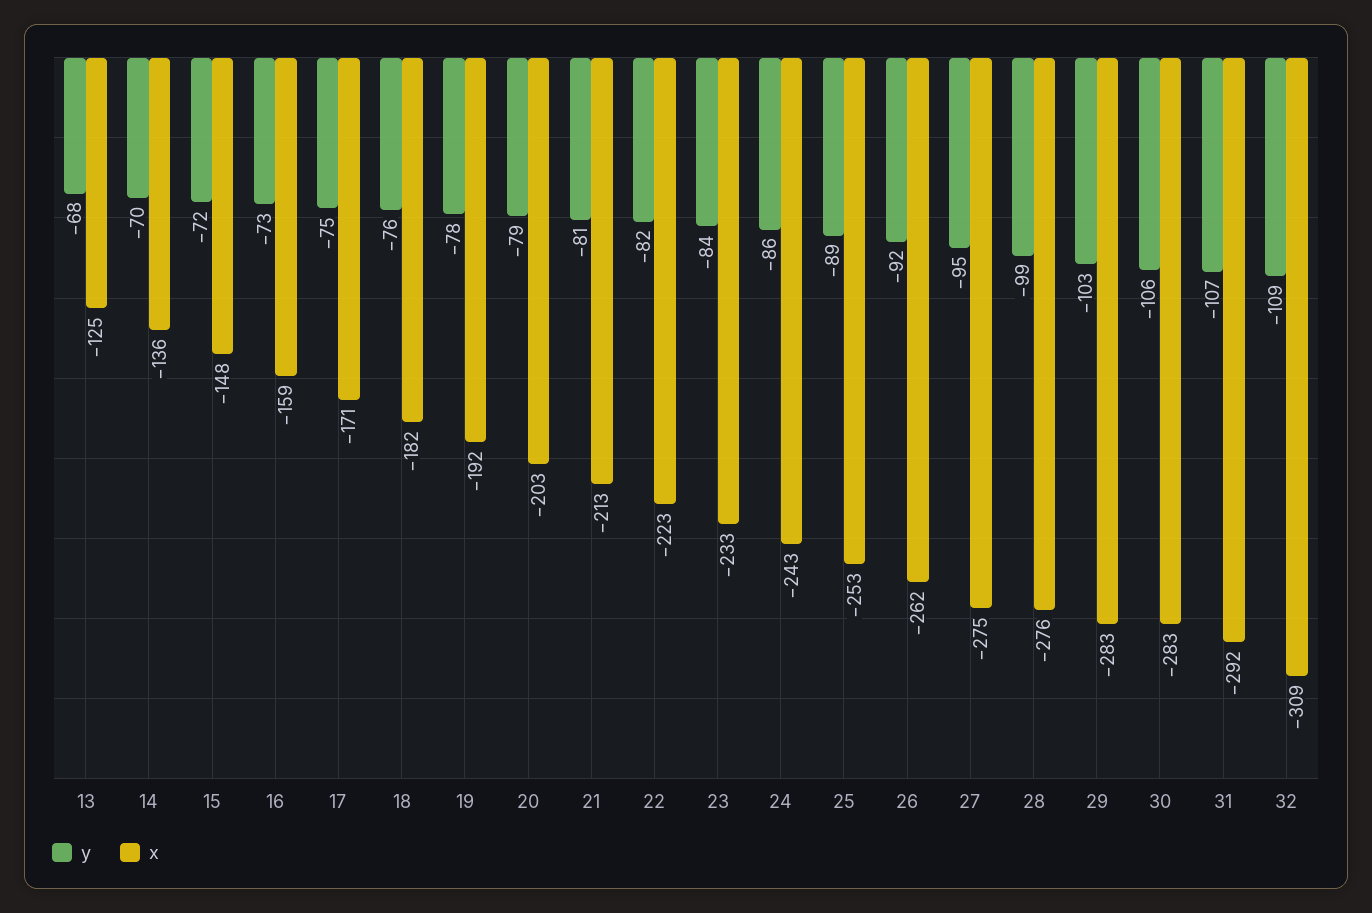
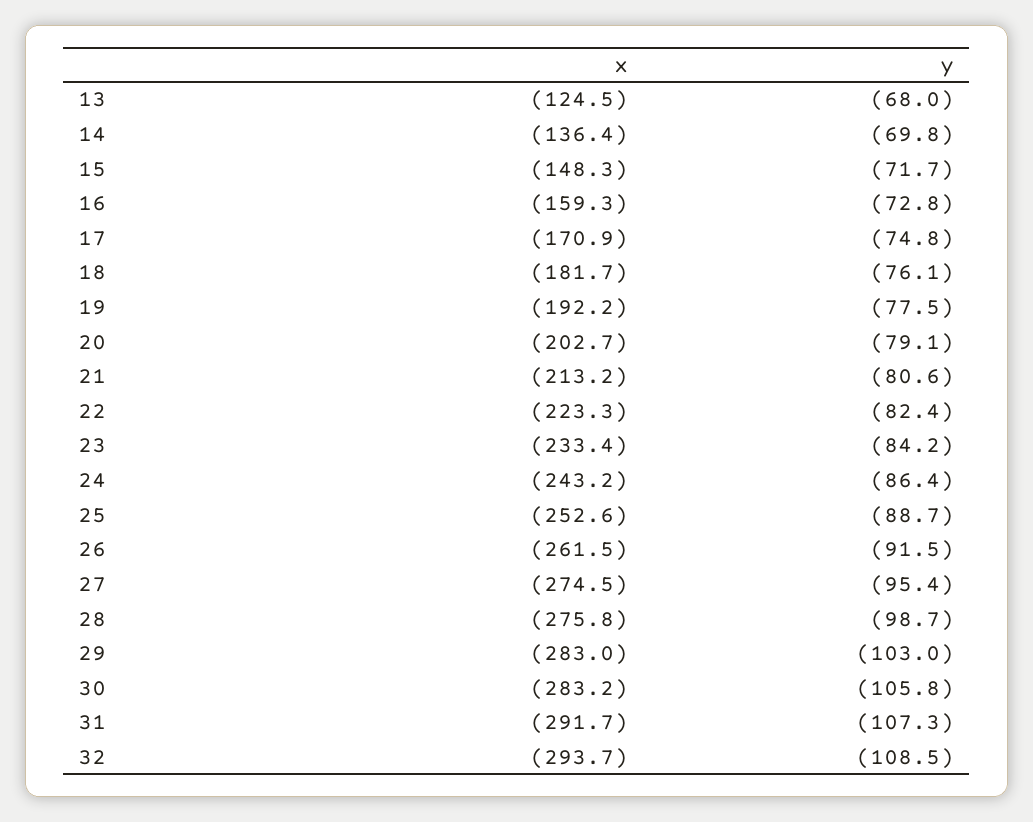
  {
    "y": {
      "13": -68,
      "14": -69.8,
      "15": -71.7,
      "16": -72.8,
      "17": -74.8,
      "18": -76.1,
      "19": -77.5,
      "20": -79.1,
      "21": -80.6,
      "22": -82.4,
      "23": -84.2,
      "24": -86.4,
      "25": -88.7,
      "26": -91.5,
      "27": -95.4,
      "28": -98.7,
      "29": -103,
      "30": -105.8,
      "31": -107.3,
      "32": -108.5
    },
    "x": {
      "13": -124.5,
      "14": -136.4,
      "15": -148.3,
      "16": -159.3,
      "17": -170.9,
      "18": -181.7,
      "19": -192.2,
      "20": -202.7,
      "21": -213.2,
      "22": -223.3,
      "23": -233.4,
      "24": -243.2,
      "25": -252.6,
      "26": -261.5,
      "27": -274.5,
      "28": -275.8,
      "29": -283,
      "30": -283.2,
      "31": -291.7,
-     "32": -309
+     "32": -293.7
    }
  }

